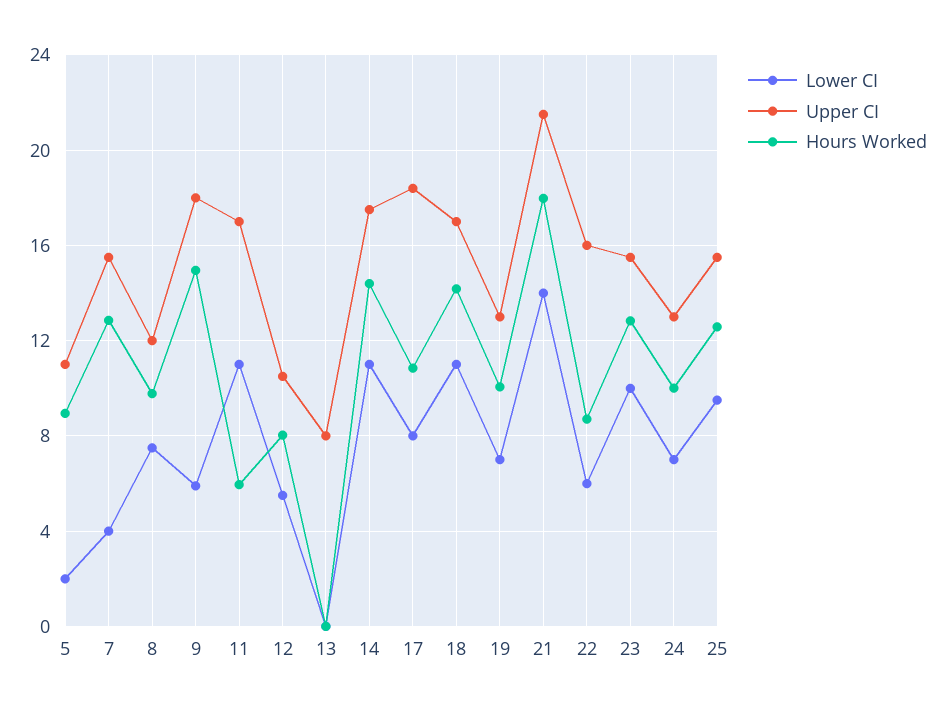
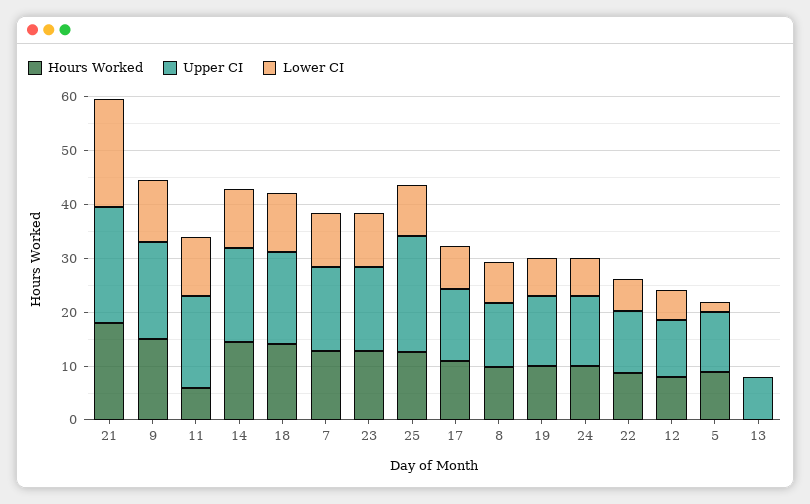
  {
    "Lower CI": {
      "5": 2,
-     "7": 4,
+     "7": 10,
      "8": 7.5,
-     "9": 6,
+     "9": 12,
      "11": 11,
      "12": 5.5,
      "13": 0,
      "14": 11,
      "17": 8,
      "18": 11,
      "19": 7,
-     "21": 14,
+     "21": 20,
      "22": 6,
      "23": 10,
      "24": 7,
      "25": 9.5
    },
    "Upper CI": {
      "5": 11,
      "7": 15.5,
      "8": 12,
      "9": 18,
      "11": 17,
      "12": 10.5,
      "13": 8,
      "14": 17.5,
-     "17": 18.5,
+     "17": 14,
      "18": 17,
      "19": 13,
      "21": 21.5,
-     "22": 16,
+     "22": 12,
      "23": 15.5,
      "24": 13,
-     "25": 15.5
+     "25": 22
    },
    "Hours Worked": {
      "5": 9,
      "7": 13,
      "8": 10,
      "9": 15,
      "11": 6,
      "12": 8,
      "13": 0,
      "14": 14.5,
      "17": 11,
      "18": 14,
      "19": 10,
      "21": 18,
      "22": 8.5,
      "23": 13,
      "24": 10,
      "25": 12.5
    }
  }

